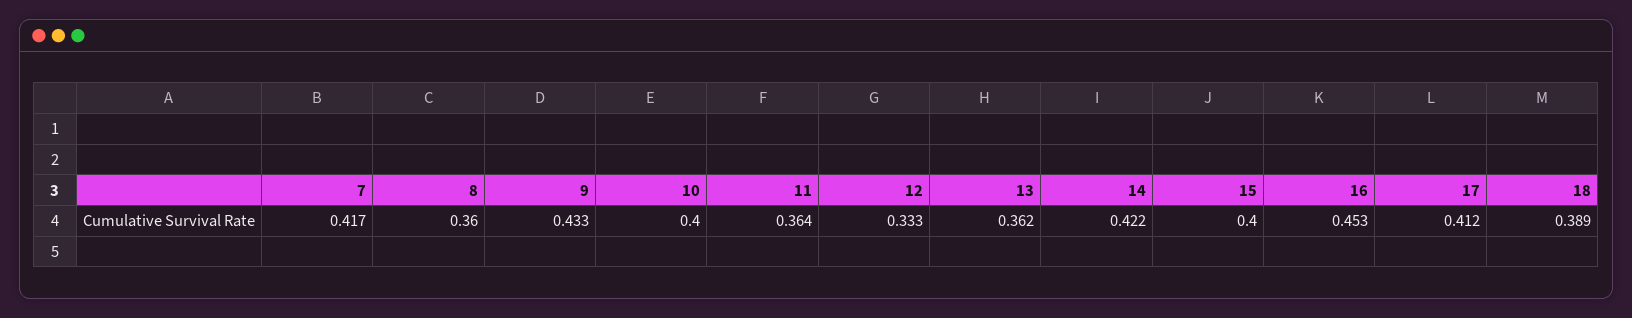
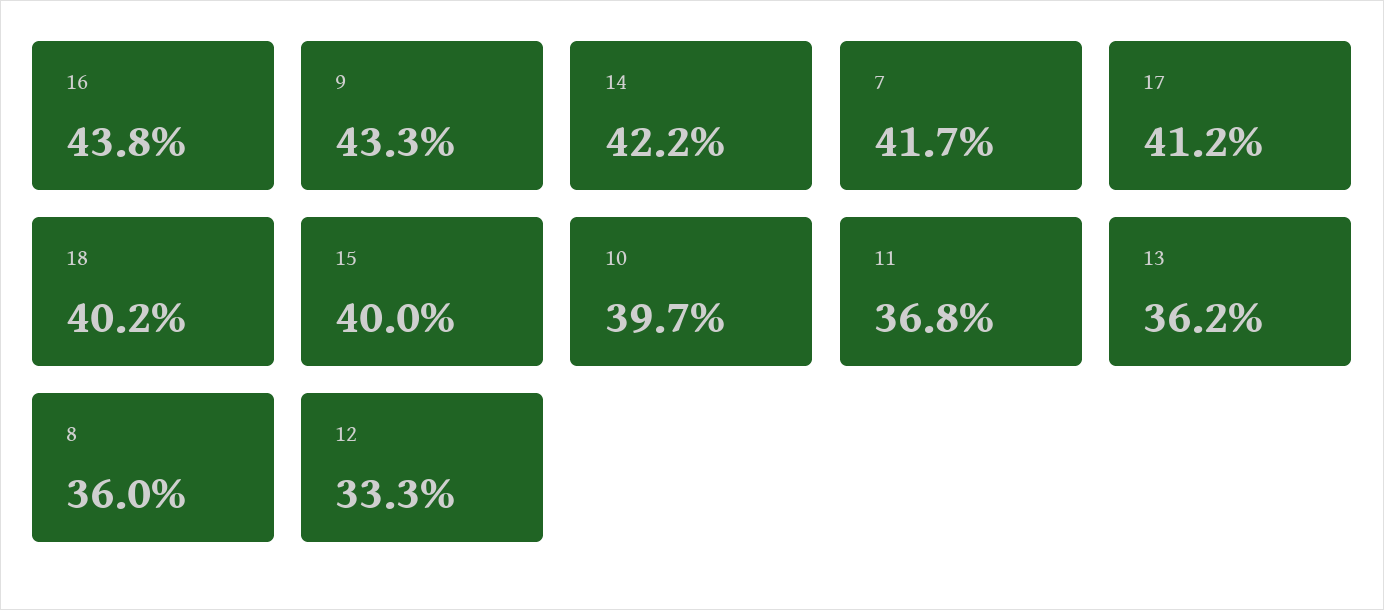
  {
    "7": 0.417,
    "8": 0.36,
    "9": 0.433,
-   "10": 0.4,
+   "10": 0.397,
-   "11": 0.364,
+   "11": 0.368,
    "12": 0.333,
    "13": 0.362,
    "14": 0.422,
    "15": 0.4,
-   "16": 0.453,
+   "16": 0.438,
    "17": 0.412,
-   "18": 0.389
+   "18": 0.402
  }

